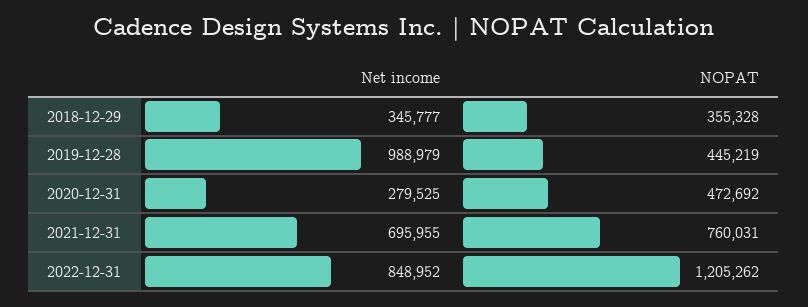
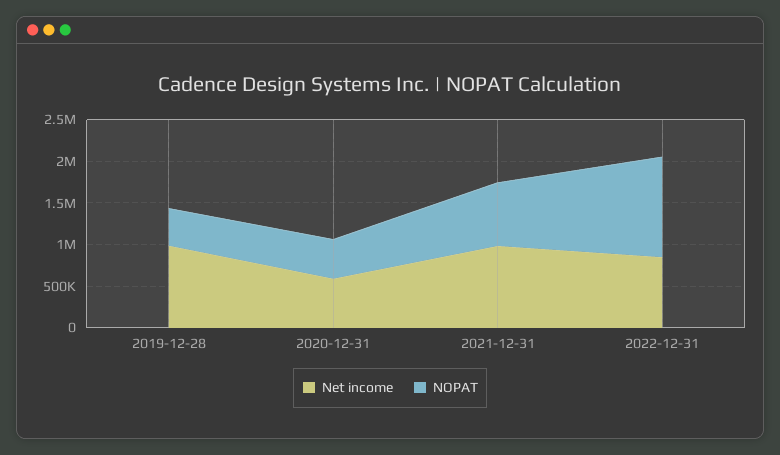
  {
    "Net income": {
-     "2018-12-29": 345777,
      "2019-12-28": 988979,
-     "2020-12-31": 279525,
+     "2020-12-31": 600000,
-     "2021-12-31": 695955,
+     "2021-12-31": 1000000,
      "2022-12-31": 848952
    },
    "NOPAT": {
-     "2018-12-29": 355328,
      "2019-12-28": 445219,
      "2020-12-31": 472692,
      "2021-12-31": 760031,
      "2022-12-31": 1205262
    }
  }

